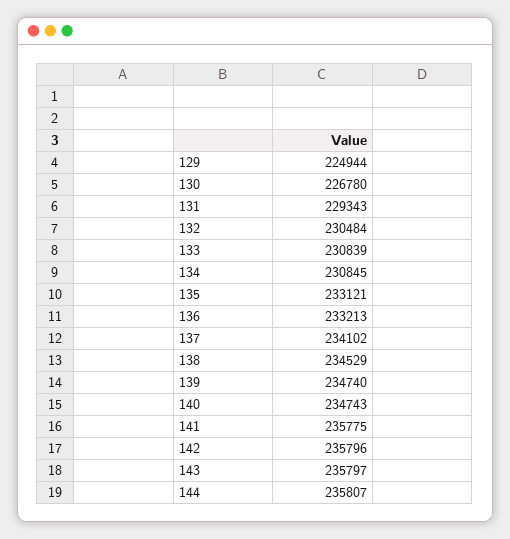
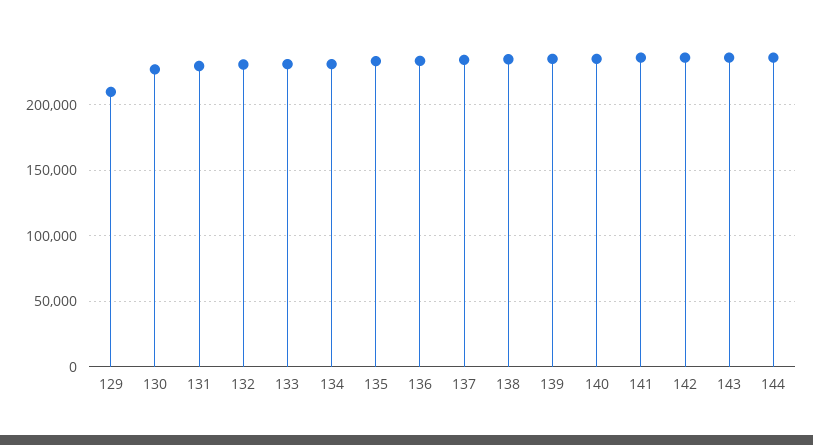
  {
-   "129": 224944,
+   "129": 210000,
    "130": 226780,
    "131": 229343,
    "132": 230484,
    "133": 230839,
    "134": 230845,
    "135": 233121,
    "136": 233213,
    "137": 234102,
    "138": 234529,
    "139": 234740,
    "140": 234743,
    "141": 235775,
    "142": 235796,
    "143": 235797,
    "144": 235807
  }

